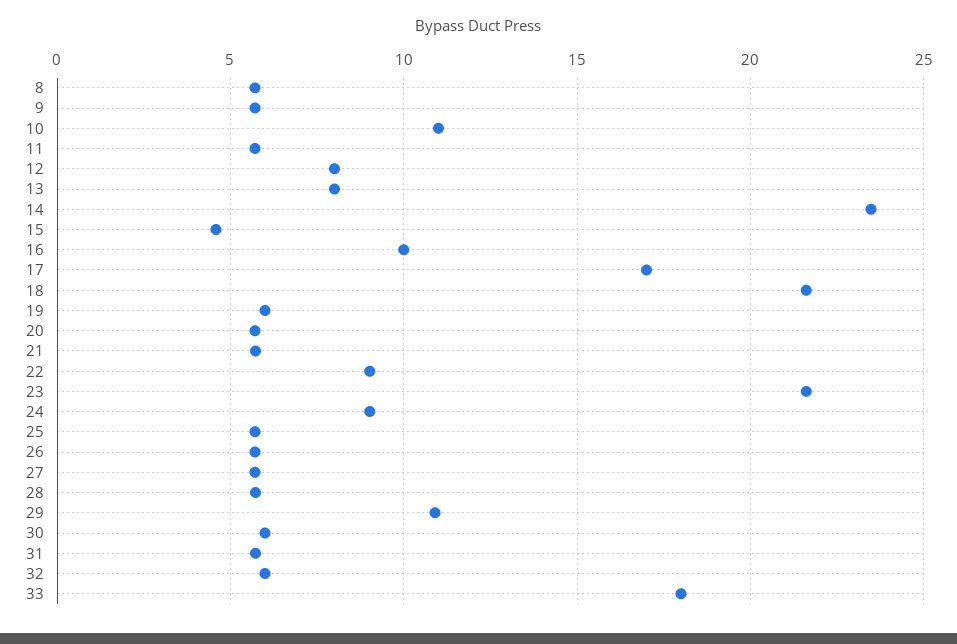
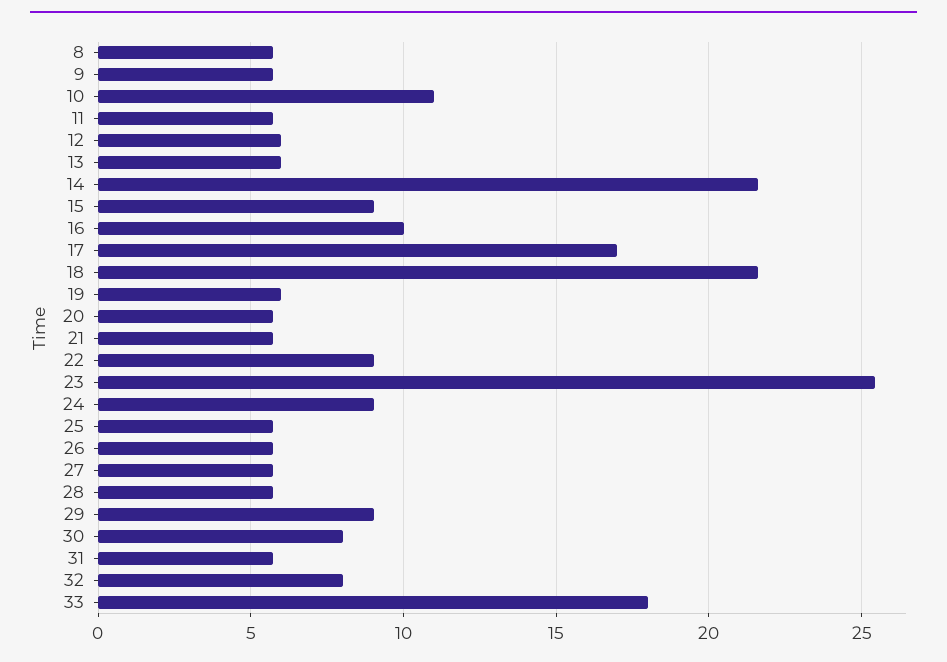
  {
    "8": 5.5,
    "9": 5.5,
    "10": 11,
    "11": 5.5,
-   "12": 8,
+   "12": 6,
-   "13": 8,
+   "13": 6,
-   "14": 23.5,
+   "14": 21.5,
-   "15": 4.5,
+   "15": 9,
    "16": 10,
    "17": 17,
    "18": 21.5,
    "19": 6,
    "20": 5.5,
    "21": 5.5,
    "22": 9,
-   "23": 21.5,
+   "23": 25.5,
    "24": 9,
    "25": 5.5,
    "26": 5.5,
    "27": 5.5,
    "28": 5.5,
-   "29": 11,
+   "29": 9,
-   "30": 6,
+   "30": 8,
    "31": 5.5,
-   "32": 6,
+   "32": 8,
    "33": 18
  }

